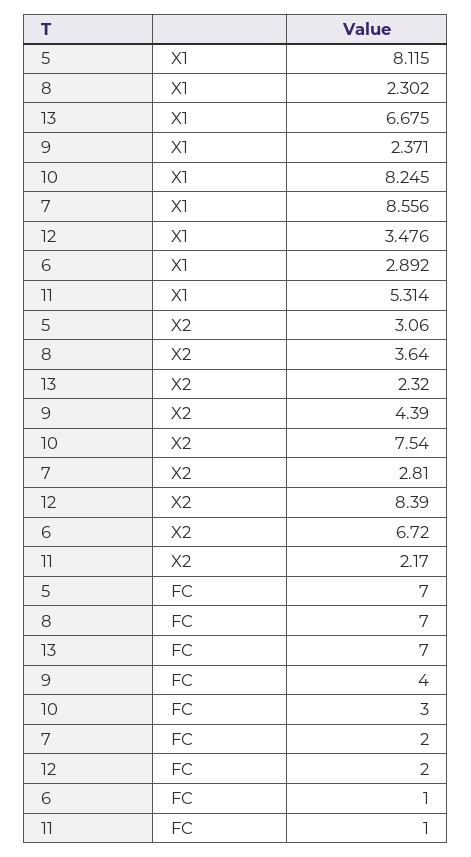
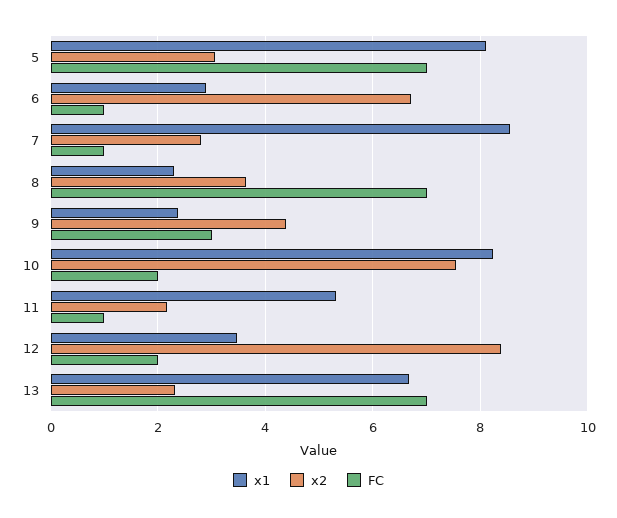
  {
    "X1": {
      "5": 8.115,
      "8": 2.302,
      "13": 6.675,
      "9": 2.371,
      "10": 8.245,
      "7": 8.556,
      "12": 3.476,
      "6": 2.892,
      "11": 5.314
    },
    "X2": {
      "5": 3.06,
      "8": 3.64,
      "13": 2.32,
      "9": 4.39,
      "10": 7.54,
      "7": 2.81,
      "12": 8.39,
      "6": 6.72,
      "11": 2.17
    },
    "FC": {
      "5": 7,
      "8": 7,
      "13": 7,
-     "9": 4,
+     "9": 3,
-     "10": 3,
+     "10": 2,
-     "7": 2,
+     "7": 1,
      "12": 2,
      "6": 1,
      "11": 1
    }
  }

